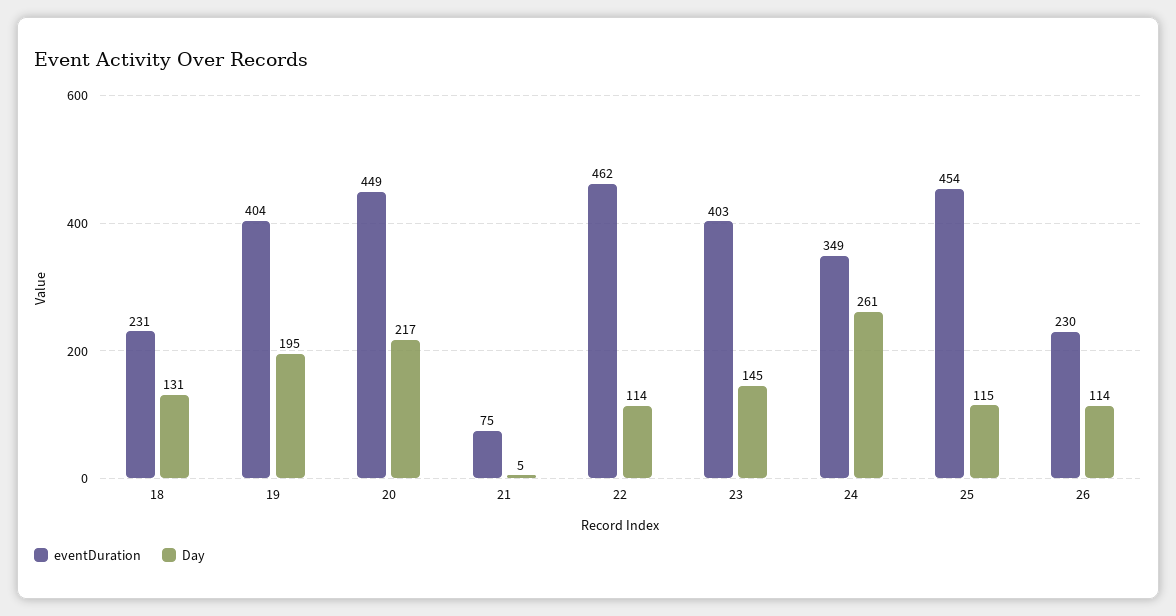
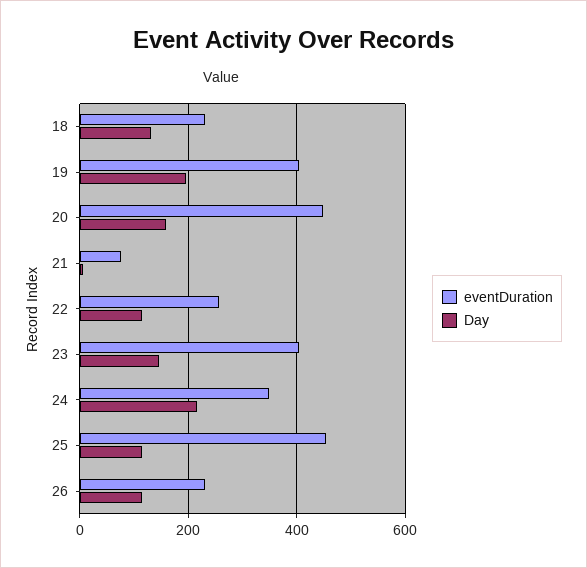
  {
    "eventDuration": {
      "18": 231,
      "19": 404,
      "20": 449,
      "21": 75,
-     "22": 462,
+     "22": 260,
      "23": 403,
      "24": 349,
      "25": 454,
      "26": 230
    },
    "Day": {
      "18": 131,
      "19": 195,
-     "20": 217,
+     "20": 160,
      "21": 5,
      "22": 114,
      "23": 145,
-     "24": 261,
+     "24": 220,
      "25": 115,
      "26": 114
    }
  }

